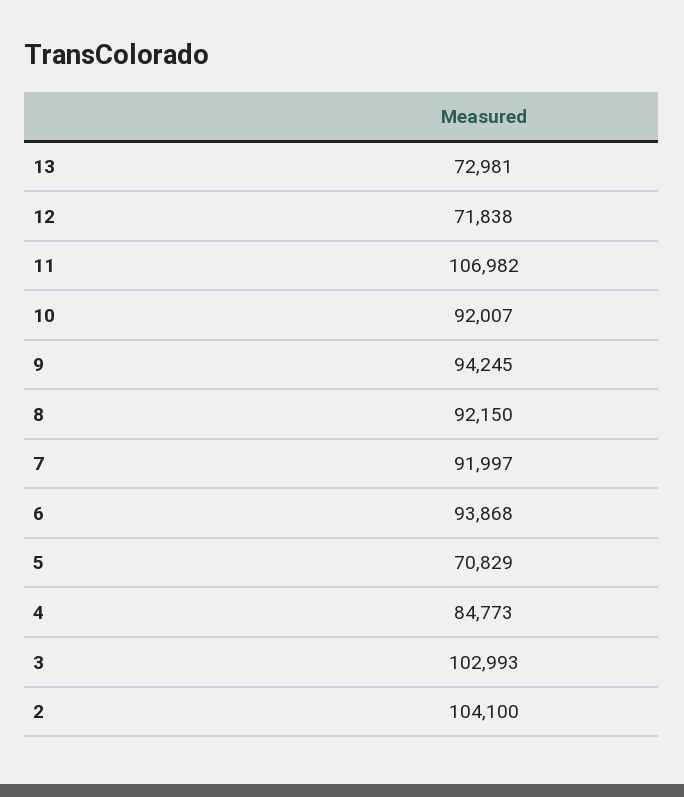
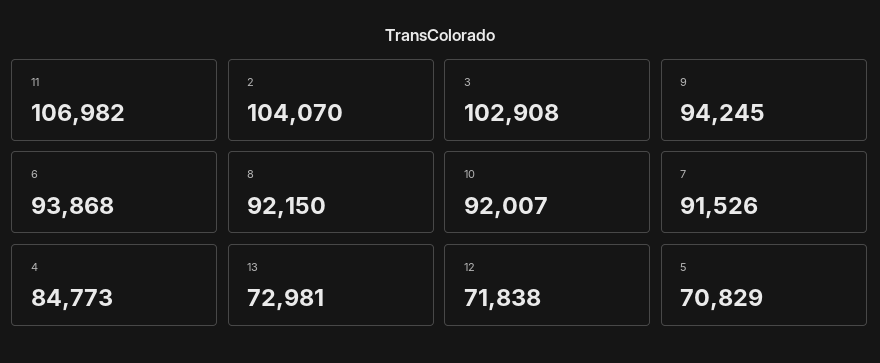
  {
    "13": 72981,
    "12": 71838,
    "11": 106982,
    "10": 92007,
    "9": 94245,
    "8": 92150,
-   "7": 91997,
+   "7": 91526,
    "6": 93868,
    "5": 70829,
    "4": 84773,
-   "3": 102993,
+   "3": 102908,
-   "2": 104100
+   "2": 104070
  }

